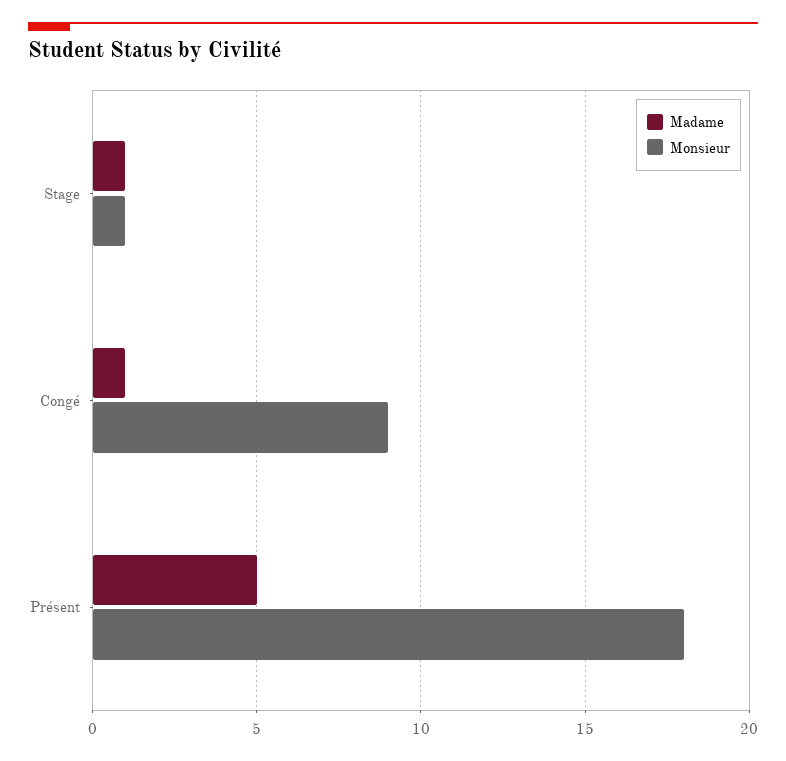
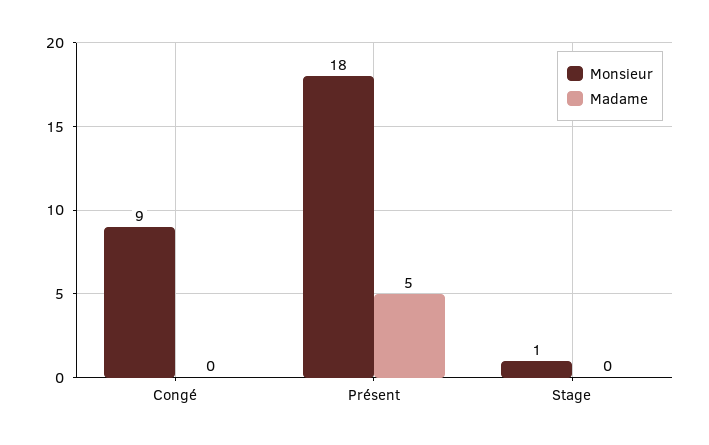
  {
    "Madame": {
-     "Stage": 1,
+     "Stage": 0,
-     "Congé": 1,
+     "Congé": 0,
      "Présent": 5
    },
    "Monsieur": {
      "Stage": 1,
      "Congé": 9,
      "Présent": 18
    }
  }

